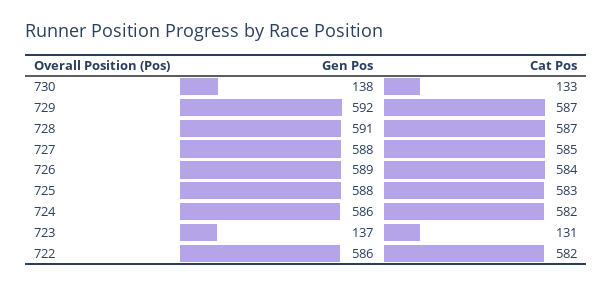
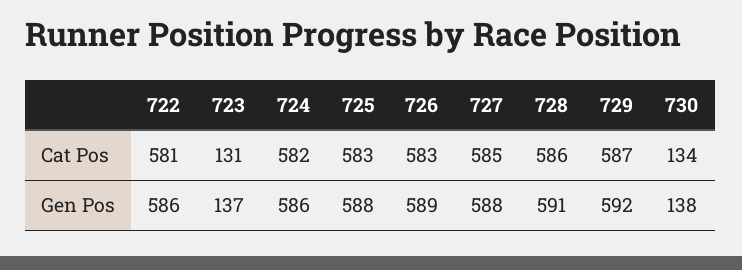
  {
    "Gen Pos": {
      "730": 138,
      "729": 592,
      "728": 591,
      "727": 588,
      "726": 589,
      "725": 588,
      "724": 586,
      "723": 137,
      "722": 586
    },
    "Cat Pos": {
-     "730": 133,
+     "730": 134,
      "729": 587,
-     "728": 587,
+     "728": 586,
      "727": 585,
-     "726": 584,
+     "726": 583,
      "725": 583,
      "724": 582,
      "723": 131,
-     "722": 582
+     "722": 581
    }
  }

